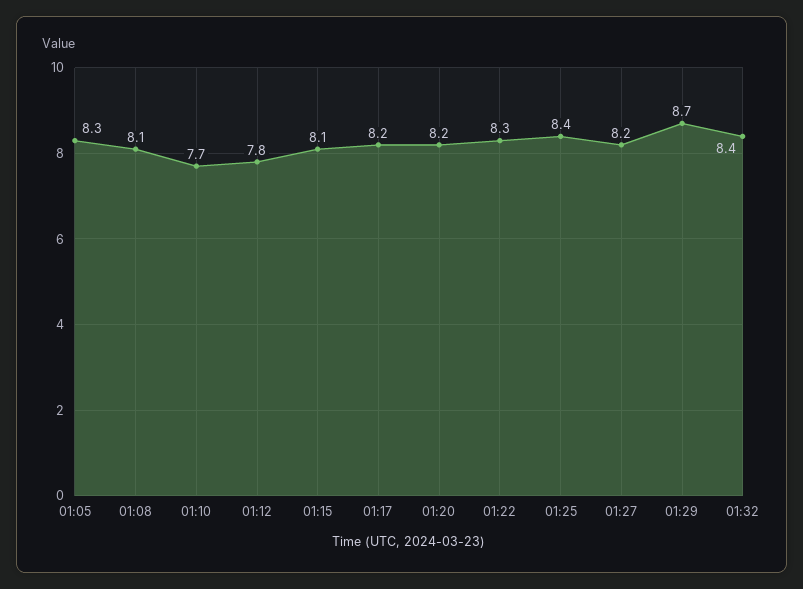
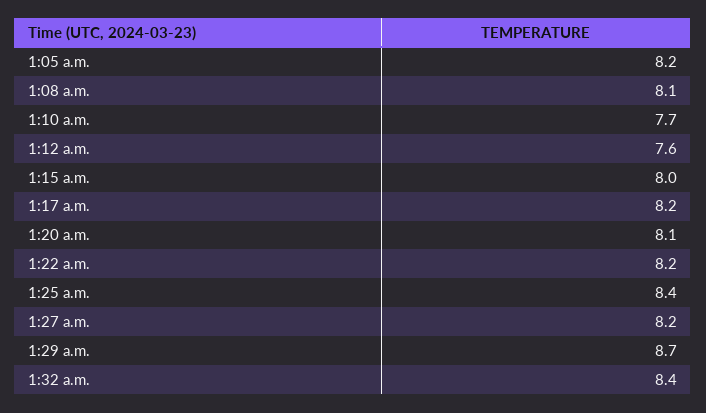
  {
-   "01:05": 8.3,
+   "01:05": 8.2,
    "01:08": 8.1,
    "01:10": 7.7,
-   "01:12": 7.8,
+   "01:12": 7.6,
-   "01:15": 8.1,
+   "01:15": 8,
    "01:17": 8.2,
-   "01:20": 8.2,
+   "01:20": 8.1,
-   "01:22": 8.3,
+   "01:22": 8.2,
    "01:25": 8.4,
    "01:27": 8.2,
    "01:29": 8.7,
    "01:32": 8.4
  }

